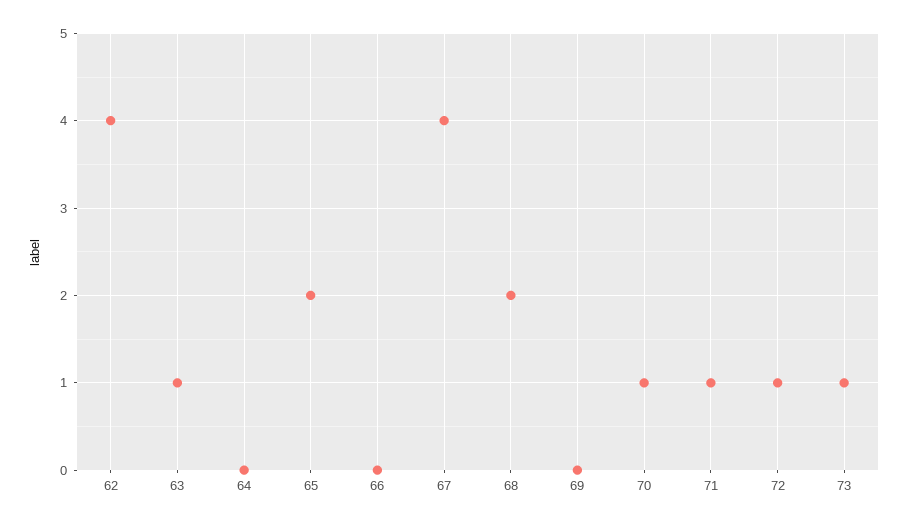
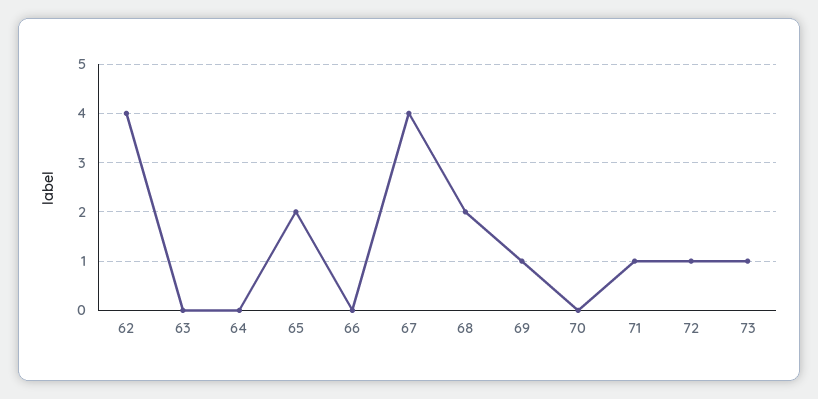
  {
    "62": 4,
-   "63": 1,
+   "63": 0,
    "64": 0,
    "65": 2,
    "66": 0,
    "67": 4,
    "68": 2,
-   "69": 0,
+   "69": 1,
-   "70": 1,
+   "70": 0,
    "71": 1,
    "72": 1,
    "73": 1
  }

